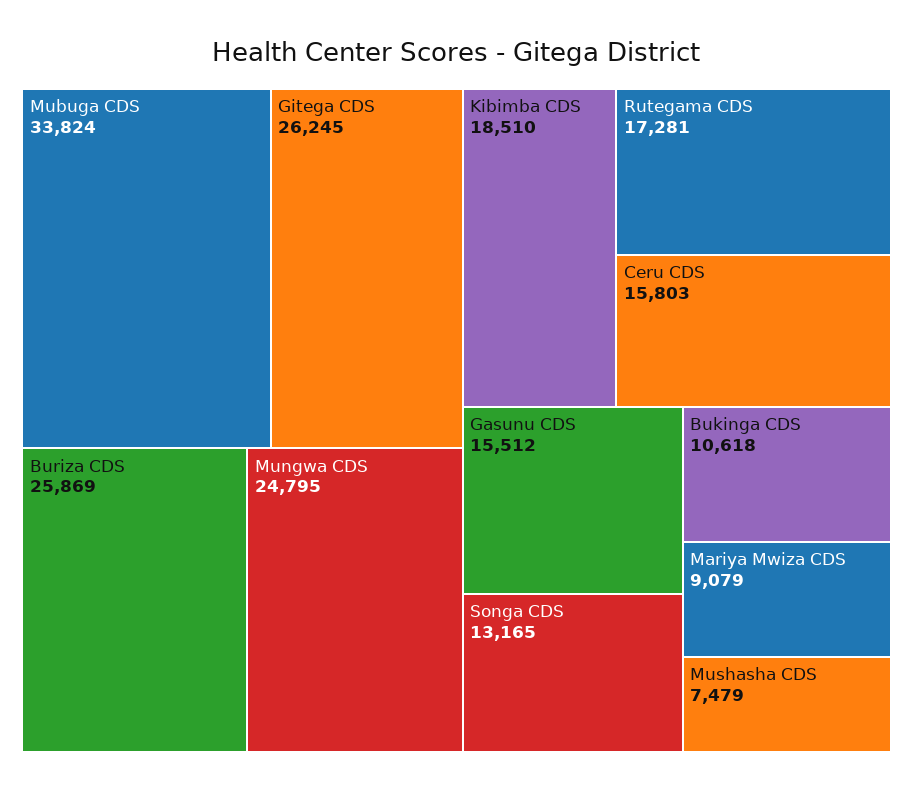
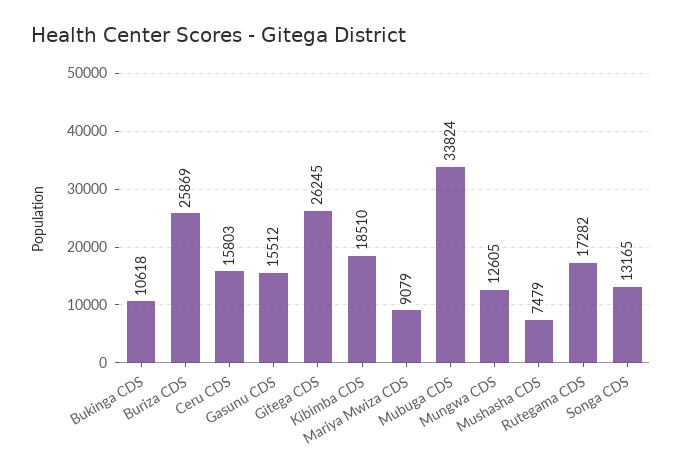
  {
    "Mubuga CDS": 33824,
    "Gitega CDS": 26245,
    "Buriza CDS": 25869,
-   "Mungwa CDS": 24795,
+   "Mungwa CDS": 12605,
    "Kibimba CDS": 18510,
-   "Rutegama CDS": 17281,
+   "Rutegama CDS": 17282,
    "Ceru CDS": 15803,
    "Gasunu CDS": 15512,
    "Songa CDS": 13165,
    "Bukinga CDS": 10618,
    "Mariya Mwiza CDS": 9079,
    "Mushasha CDS": 7479
  }

